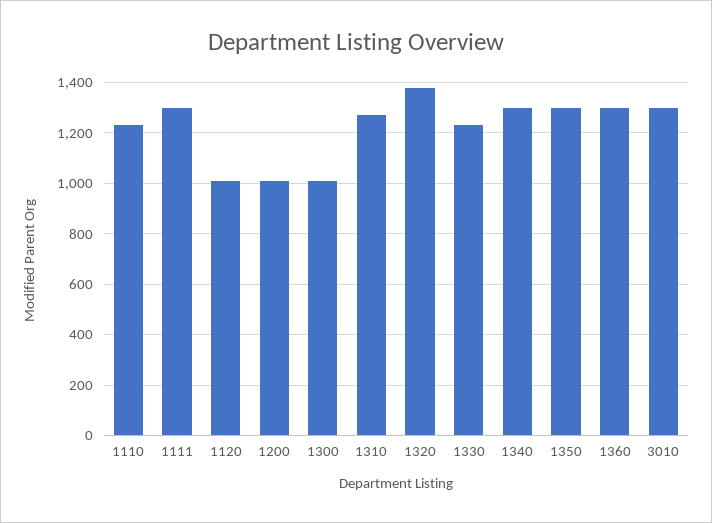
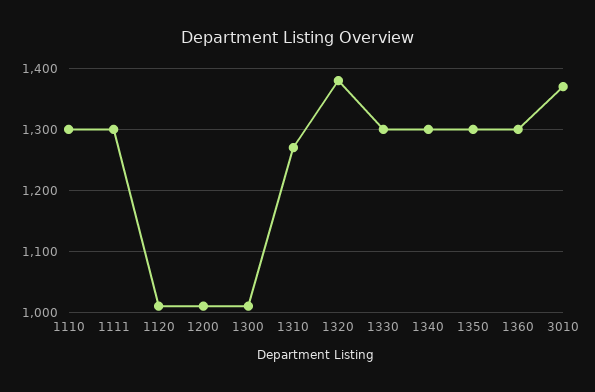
  {
-   "1110": 1225,
+   "1110": 1300,
    "1111": 1300,
    "1120": 1010,
    "1200": 1010,
    "1300": 1010,
    "1310": 1270,
    "1320": 1380,
-   "1330": 1225,
+   "1330": 1300,
    "1340": 1300,
    "1350": 1300,
    "1360": 1300,
-   "3010": 1300
+   "3010": 1370
  }

